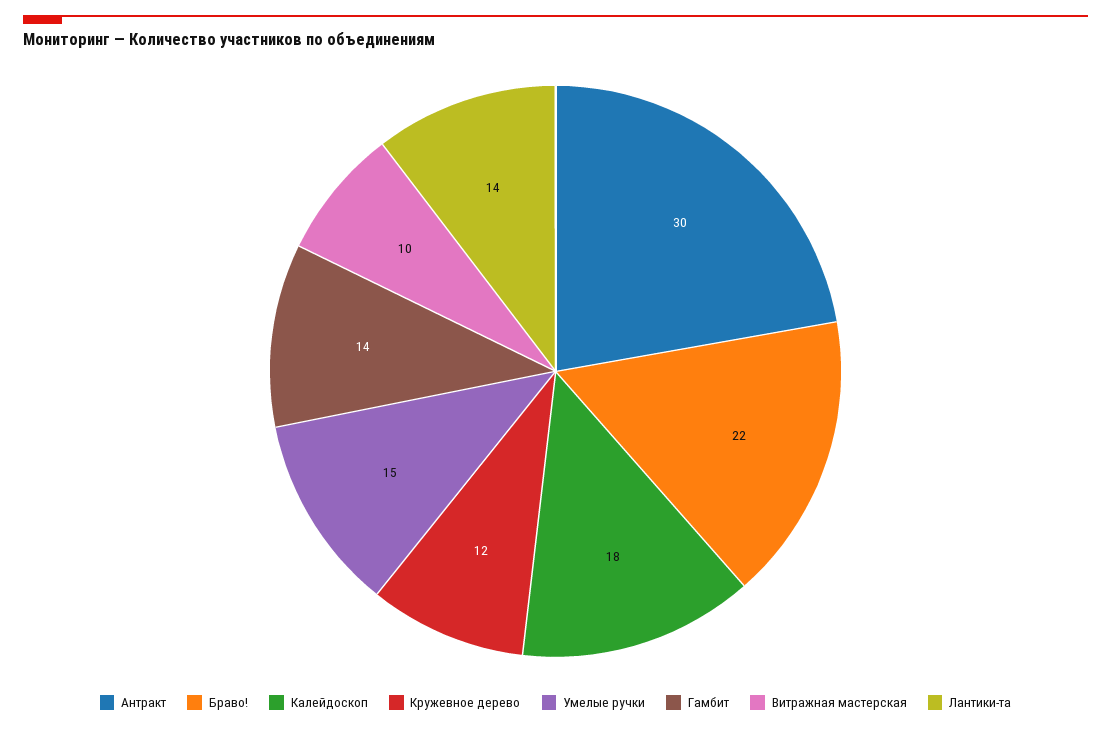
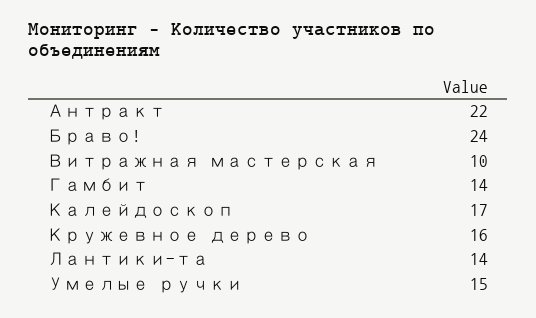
  {
-   "Антракт": 30,
+   "Антракт": 22,
-   "Браво!": 22,
+   "Браво!": 24,
-   "Калейдоскоп": 18,
+   "Калейдоскоп": 17,
-   "Кружевное дерево": 12,
+   "Кружевное дерево": 16,
    "Умелые ручки": 15,
    "Гамбит": 14,
    "Витражная мастерская": 10,
    "Лантики-та": 14
  }

